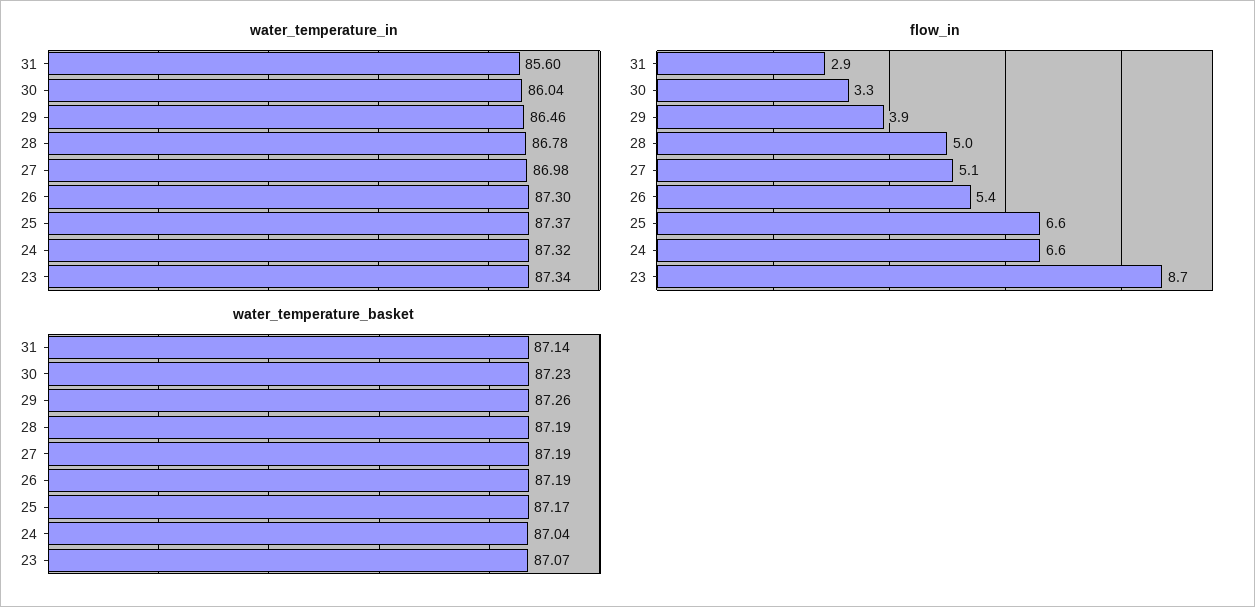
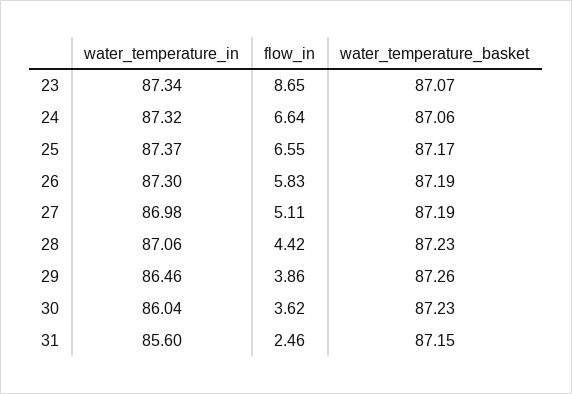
  {
    "water_temperature_in": {
      "31": 85.6,
      "30": 86.04,
      "29": 86.46,
-     "28": 86.78,
+     "28": 87.06,
      "27": 86.98,
      "26": 87.3,
      "25": 87.37,
      "24": 87.32,
      "23": 87.34
    },
    "flow_in": {
-     "31": 2.9,
+     "31": 2.46,
-     "30": 3.3,
+     "30": 3.62,
      "29": 3.86,
-     "28": 5,
+     "28": 4.42,
      "27": 5.11,
-     "26": 5.4,
+     "26": 5.83,
      "25": 6.55,
      "24": 6.64,
      "23": 8.65
    },
    "water_temperature_basket": {
-     "31": 87.14,
+     "31": 87.15,
      "30": 87.23,
      "29": 87.26,
-     "28": 87.19,
+     "28": 87.23,
      "27": 87.19,
      "26": 87.19,
      "25": 87.17,
-     "24": 87.04,
+     "24": 87.06,
      "23": 87.07
    }
  }

